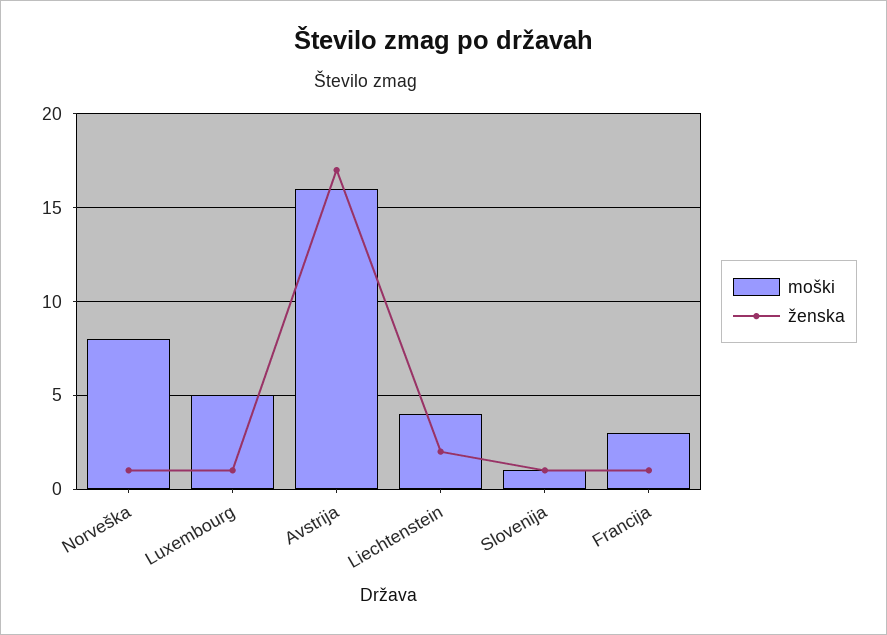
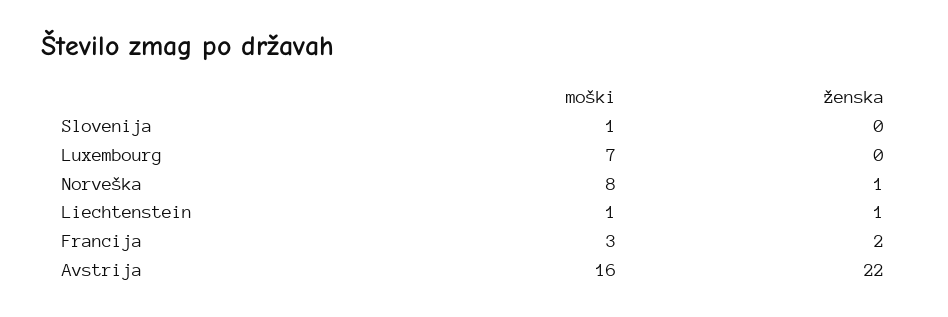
  {
    "moški": {
      "Norveška": 8,
-     "Luxembourg": 5,
+     "Luxembourg": 7,
      "Avstrija": 16,
-     "Liechtenstein": 4,
+     "Liechtenstein": 1,
      "Slovenija": 1,
      "Francija": 3
    },
    "ženska": {
      "Norveška": 1,
-     "Luxembourg": 1,
+     "Luxembourg": 0,
-     "Avstrija": 17,
+     "Avstrija": 22,
-     "Liechtenstein": 2,
+     "Liechtenstein": 1,
-     "Slovenija": 1,
+     "Slovenija": 0,
-     "Francija": 1
+     "Francija": 2
    }
  }

